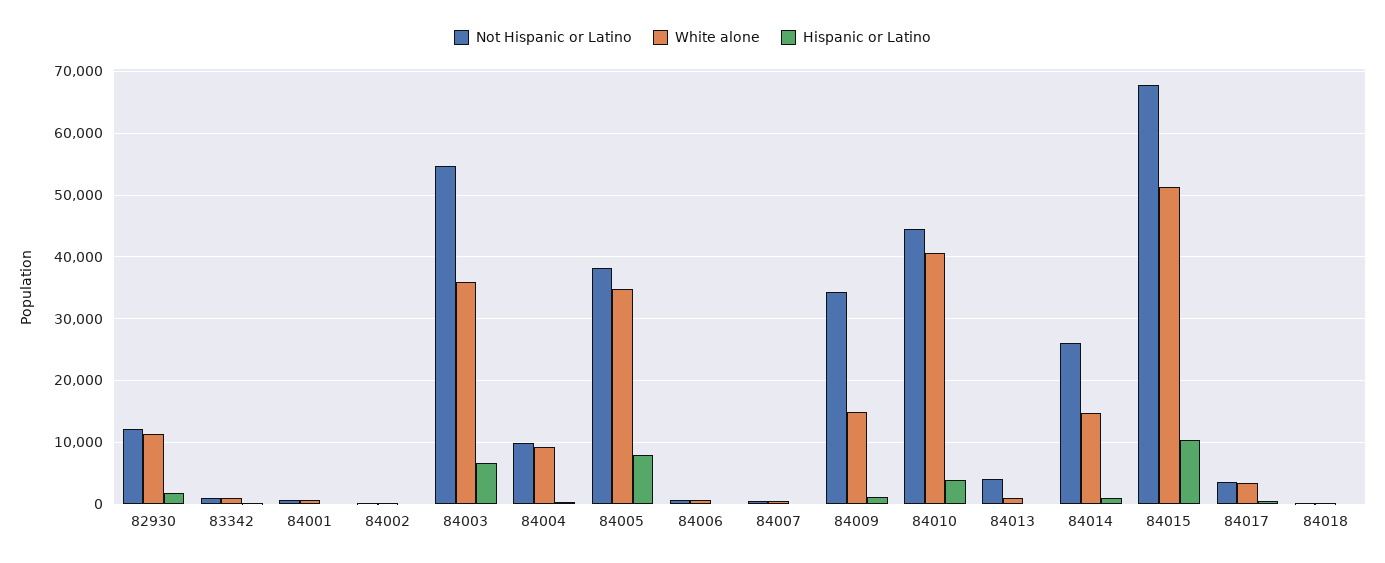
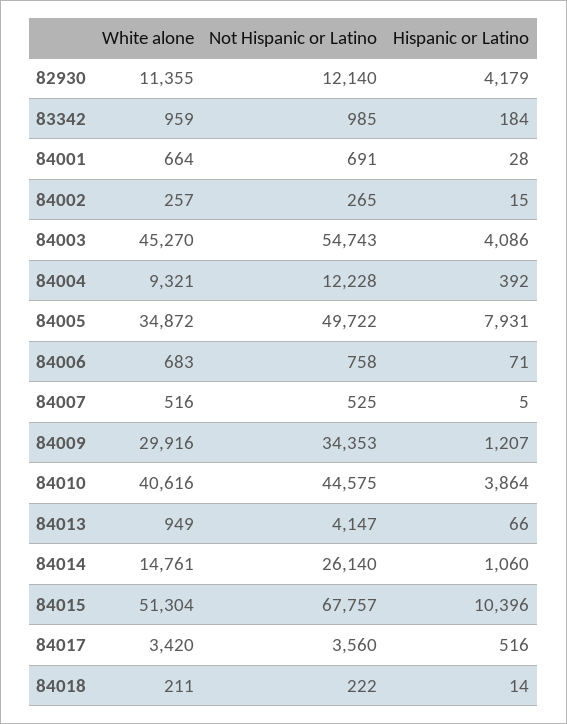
  {
    "Not Hispanic or Latino": {
      "82930": 12140,
      "83342": 985,
      "84001": 691,
      "84002": 265,
      "84003": 54743,
-     "84004": 10000,
+     "84004": 12228,
-     "84005": 38000,
+     "84005": 49722,
      "84006": 758,
      "84007": 525,
      "84009": 34353,
      "84010": 44575,
      "84013": 4147,
      "84014": 26140,
      "84015": 67757,
      "84017": 3560,
      "84018": 222
    },
    "White alone": {
      "82930": 11355,
      "83342": 959,
      "84001": 664,
      "84002": 257,
-     "84003": 36000,
+     "84003": 45270,
      "84004": 9321,
      "84005": 34872,
      "84006": 683,
      "84007": 516,
-     "84009": 15000,
+     "84009": 29916,
      "84010": 40616,
      "84013": 949,
      "84014": 14761,
      "84015": 51304,
      "84017": 3420,
      "84018": 211
    },
    "Hispanic or Latino": {
-     "82930": 2000,
+     "82930": 4179,
      "83342": 184,
      "84001": 28,
      "84002": 15,
-     "84003": 7000,
+     "84003": 4086,
      "84004": 392,
      "84005": 7931,
      "84006": 71,
      "84007": 5,
      "84009": 1207,
      "84010": 3864,
      "84013": 66,
      "84014": 1060,
      "84015": 10396,
      "84017": 516,
      "84018": 14
    }
  }

